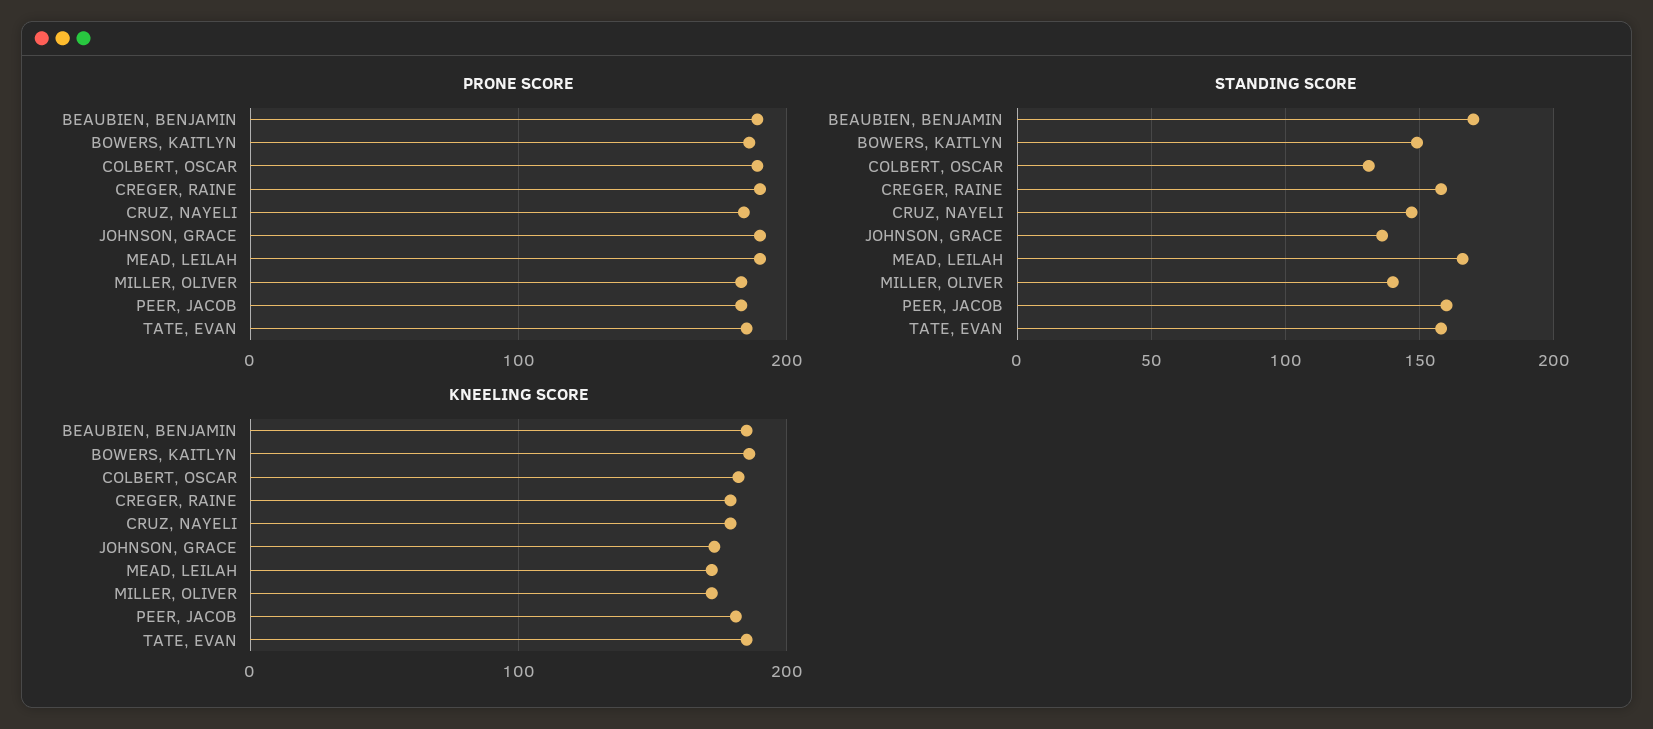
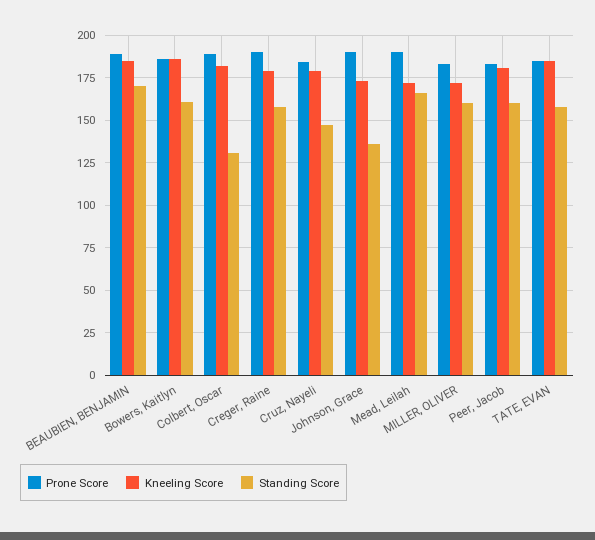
  {
    "PRONE SCORE": {
      "BEAUBIEN, BENJAMIN": 190,
      "BOWERS, KAITLYN": 185,
      "COLBERT, OSCAR": 190,
      "CREGER, RAINE": 190,
      "CRUZ, NAYELI": 185,
      "JOHNSON, GRACE": 190,
      "MEAD, LEILAH": 190,
      "MILLER, OLIVER": 185,
      "PEER, JACOB": 185,
      "TATE, EVAN": 185
    },
    "STANDING SCORE": {
      "BEAUBIEN, BENJAMIN": 170,
-     "BOWERS, KAITLYN": 150,
+     "BOWERS, KAITLYN": 160,
      "COLBERT, OSCAR": 130,
      "CREGER, RAINE": 160,
      "CRUZ, NAYELI": 145,
      "JOHNSON, GRACE": 135,
      "MEAD, LEILAH": 165,
-     "MILLER, OLIVER": 140,
+     "MILLER, OLIVER": 160,
      "PEER, JACOB": 160,
      "TATE, EVAN": 160
    },
    "KNEELING SCORE": {
      "BEAUBIEN, BENJAMIN": 185,
      "BOWERS, KAITLYN": 185,
      "COLBERT, OSCAR": 180,
      "CREGER, RAINE": 180,
      "CRUZ, NAYELI": 180,
      "JOHNSON, GRACE": 175,
      "MEAD, LEILAH": 170,
      "MILLER, OLIVER": 170,
      "PEER, JACOB": 180,
      "TATE, EVAN": 185
    }
  }

